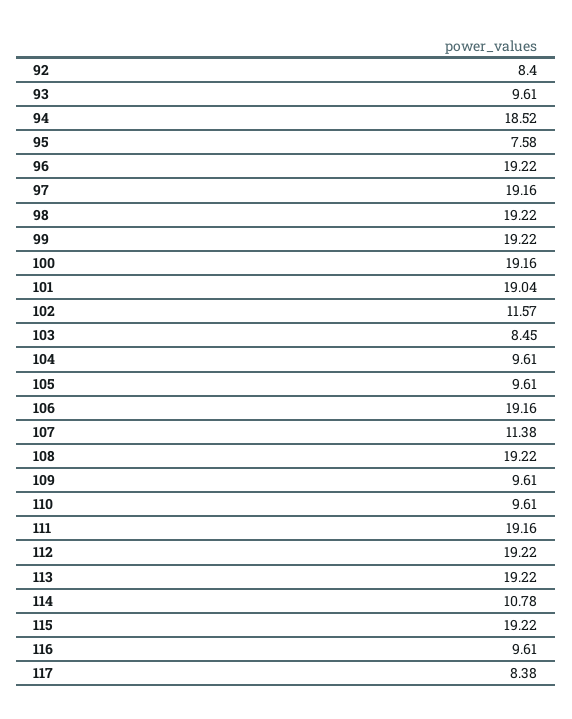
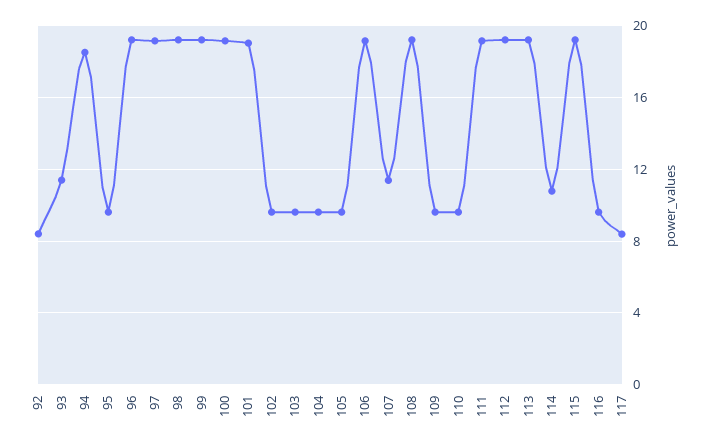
  {
    "92": 8.4,
-   "93": 9.61,
+   "93": 11.5,
    "94": 18.52,
-   "95": 7.58,
+   "95": 9.5,
    "96": 19.22,
    "97": 19.16,
    "98": 19.22,
    "99": 19.22,
    "100": 19.16,
    "101": 19.04,
-   "102": 11.57,
+   "102": 9.5,
-   "103": 8.45,
+   "103": 9.5,
    "104": 9.61,
    "105": 9.61,
    "106": 19.16,
    "107": 11.38,
    "108": 19.22,
    "109": 9.61,
    "110": 9.61,
    "111": 19.16,
    "112": 19.22,
    "113": 19.22,
    "114": 10.78,
    "115": 19.22,
    "116": 9.61,
    "117": 8.38
  }

